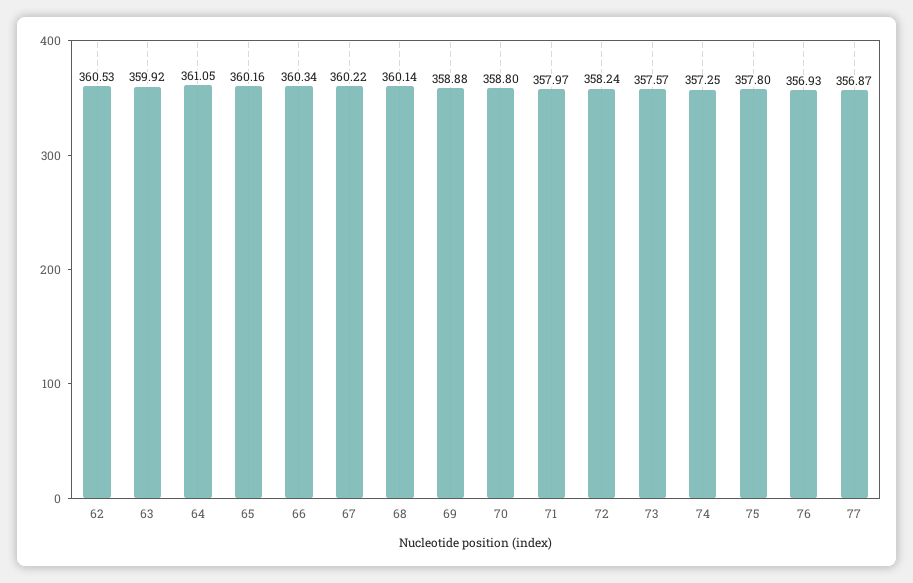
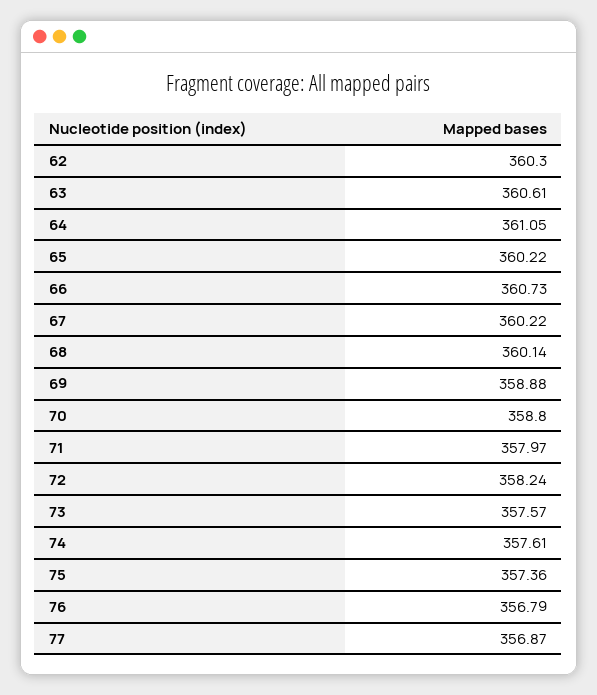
  {
-   "62": 360.53,
+   "62": 360.3,
-   "63": 359.92,
+   "63": 360.61,
    "64": 361.05,
-   "65": 360.16,
+   "65": 360.22,
-   "66": 360.34,
+   "66": 360.73,
    "67": 360.22,
    "68": 360.14,
    "69": 358.88,
    "70": 358.8,
    "71": 357.97,
    "72": 358.24,
    "73": 357.57,
-   "74": 357.25,
+   "74": 357.61,
-   "75": 357.8,
+   "75": 357.36,
-   "76": 356.93,
+   "76": 356.79,
    "77": 356.87
  }

